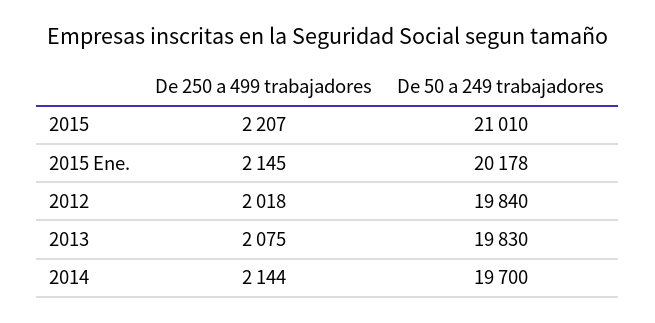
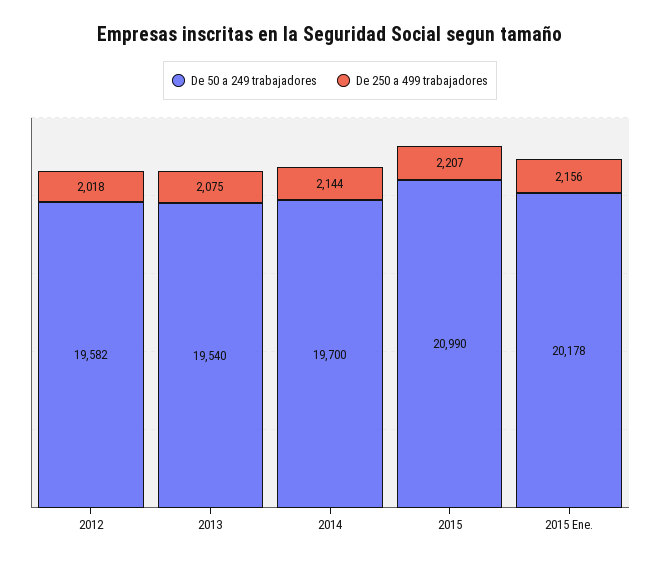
  {
    "De 250 a 499 trabajadores": {
      "2015": 2207,
-     "2015 Ene.": 2145,
+     "2015 Ene.": 2156,
      "2012": 2018,
      "2013": 2075,
      "2014": 2144
    },
    "De 50 a 249 trabajadores": {
-     "2015": 21010,
+     "2015": 20990,
      "2015 Ene.": 20178,
-     "2012": 19840,
+     "2012": 19582,
-     "2013": 19830,
+     "2013": 19540,
      "2014": 19700
    }
  }

